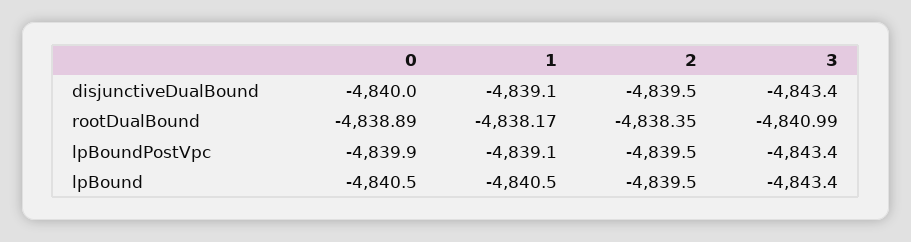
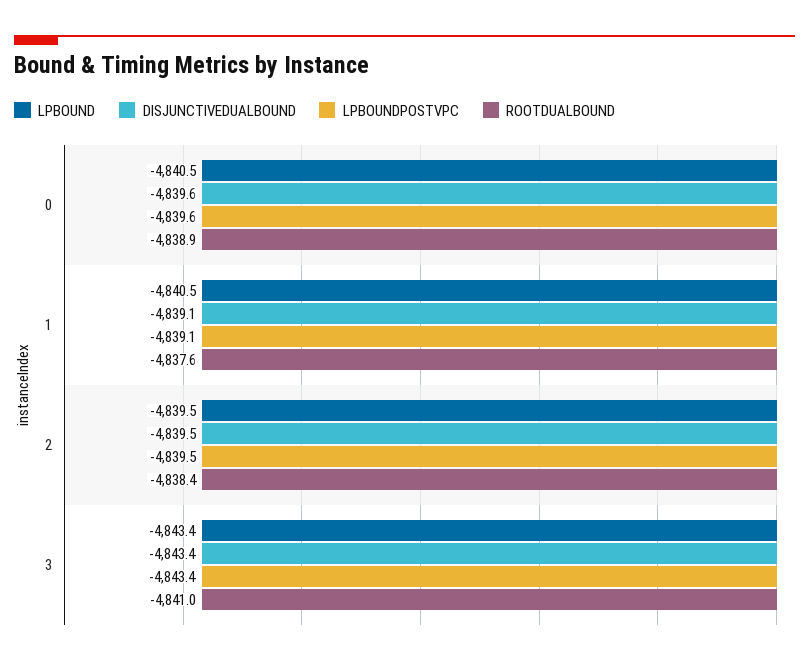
  {
    "disjunctiveDualBound": {
-     "0": -4840,
+     "0": -4839.6,
      "1": -4839.1,
      "2": -4839.5,
      "3": -4843.4
    },
    "rootDualBound": {
      "0": -4838.89,
-     "1": -4838.17,
+     "1": -4837.6,
      "2": -4838.35,
      "3": -4840.99
    },
    "lpBoundPostVpc": {
-     "0": -4839.9,
+     "0": -4839.6,
      "1": -4839.1,
      "2": -4839.5,
      "3": -4843.4
    },
    "lpBound": {
      "0": -4840.5,
      "1": -4840.5,
      "2": -4839.5,
      "3": -4843.4
    }
  }

